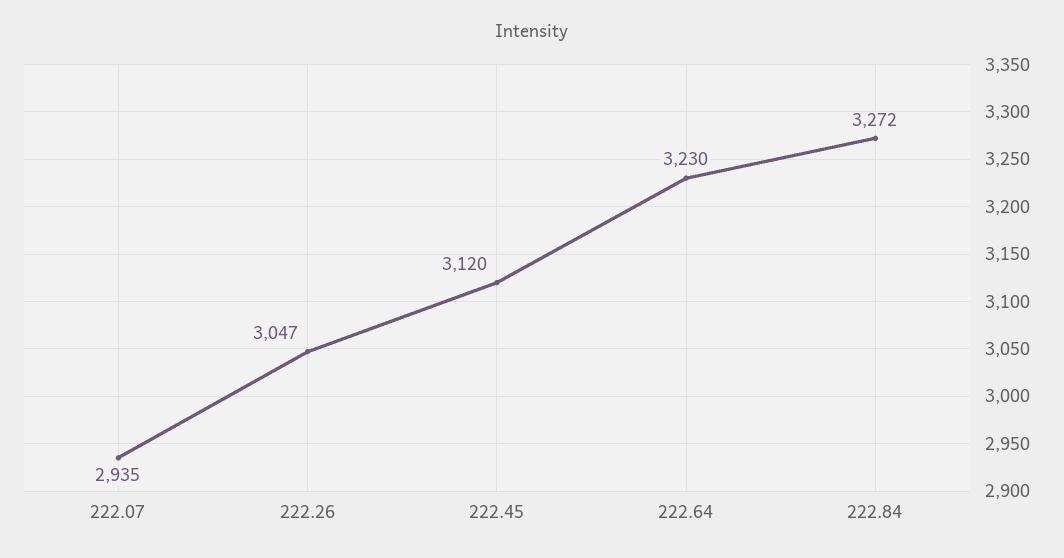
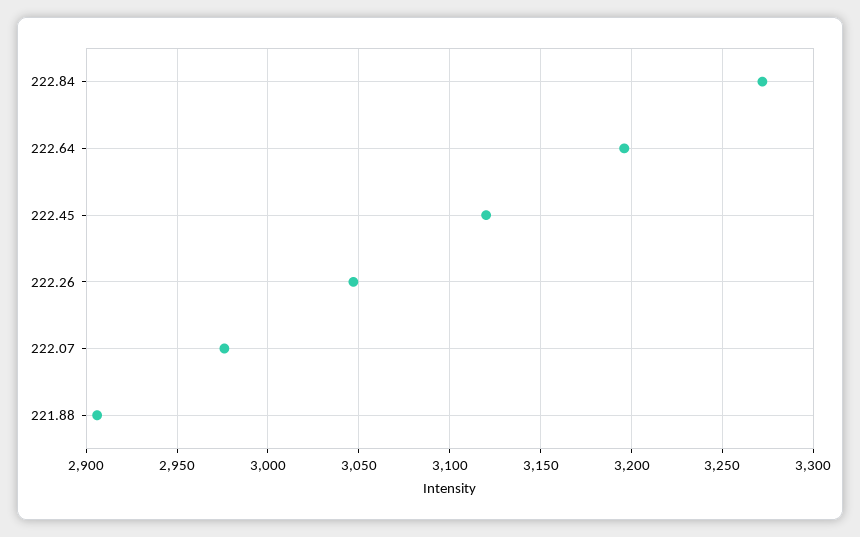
  {
-   "222.07": 2935,
+   "222.07": 2975,
    "222.26": 3047,
    "222.45": 3120,
-   "222.64": 3230,
+   "222.64": 3195,
-   "222.84": 3272
+   "222.84": 3272,
+   "221.88": 2905
  }

